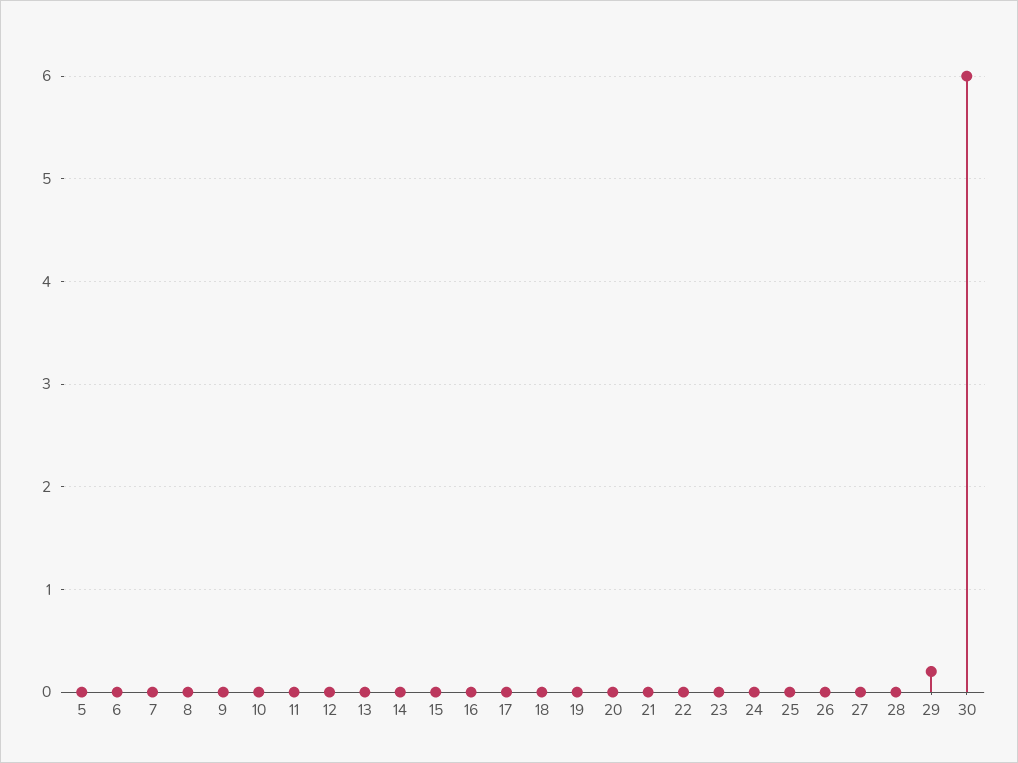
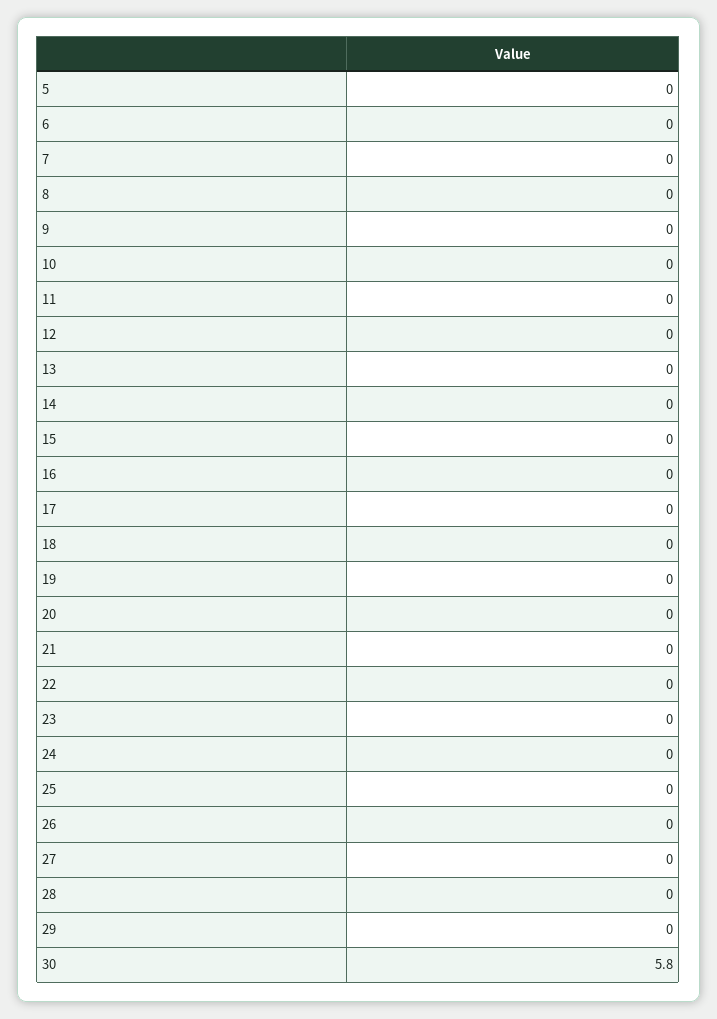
  {
    "5": 0,
    "6": 0,
    "7": 0,
    "8": 0,
    "9": 0,
    "10": 0,
    "11": 0,
    "12": 0,
    "13": 0,
    "14": 0,
    "15": 0,
    "16": 0,
    "17": 0,
    "18": 0,
    "19": 0,
    "20": 0,
    "21": 0,
    "22": 0,
    "23": 0,
    "24": 0,
    "25": 0,
    "26": 0,
    "27": 0,
    "28": 0,
-   "29": 0.2,
+   "29": 0,
-   "30": 6
+   "30": 5.8
  }

